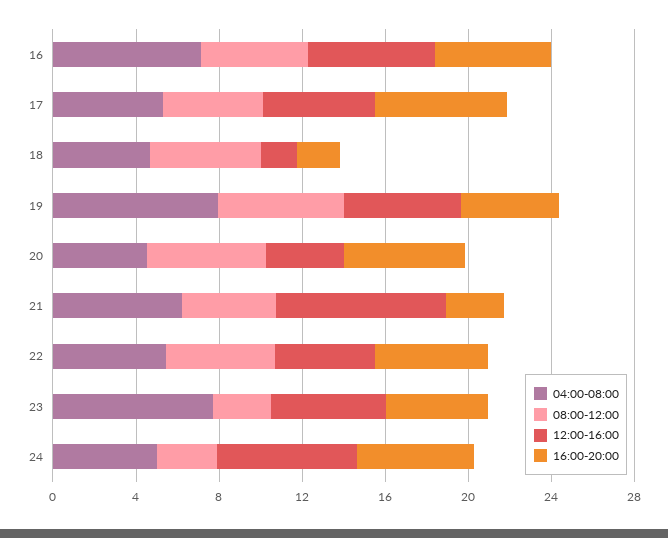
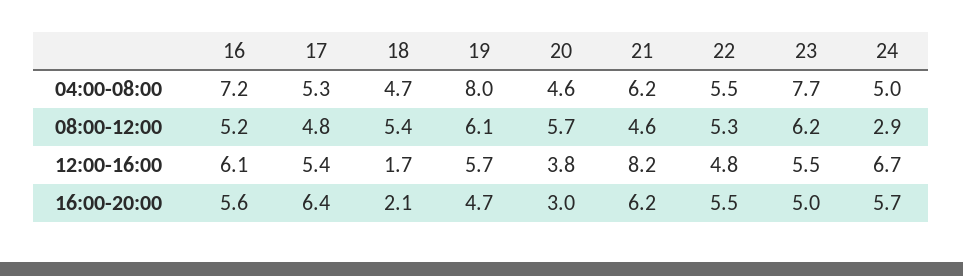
  {
    "04:00-08:00": {
      "16": 7.2,
      "17": 5.3,
      "18": 4.7,
      "19": 8,
      "20": 4.6,
      "21": 6.2,
      "22": 5.5,
      "23": 7.7,
      "24": 5
    },
    "08:00-12:00": {
      "16": 5.2,
      "17": 4.8,
      "18": 5.4,
      "19": 6.1,
      "20": 5.7,
      "21": 4.6,
      "22": 5.3,
-     "23": 3,
+     "23": 6.2,
      "24": 2.9
    },
    "12:00-16:00": {
      "16": 6.1,
      "17": 5.4,
      "18": 1.7,
      "19": 5.7,
      "20": 3.8,
      "21": 8.2,
      "22": 4.8,
      "23": 5.5,
      "24": 6.7
    },
    "16:00-20:00": {
      "16": 5.6,
      "17": 6.4,
      "18": 2.1,
      "19": 4.7,
-     "20": 6,
+     "20": 3,
-     "21": 3,
+     "21": 6.2,
      "22": 5.5,
      "23": 5,
      "24": 5.7
    }
  }

